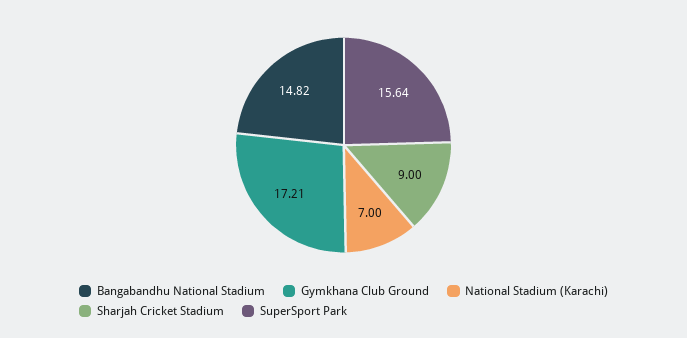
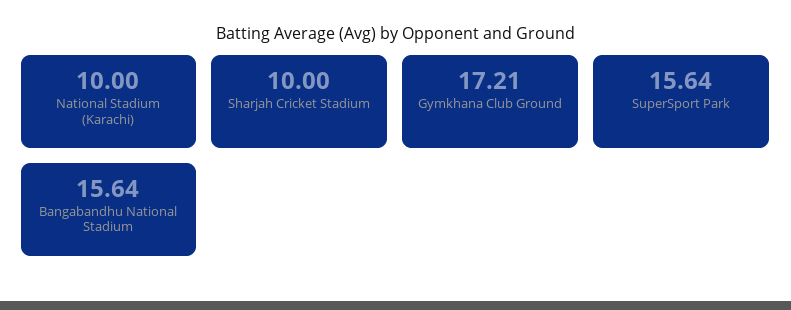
  {
-   "Bangabandhu National Stadium": 14.82,
+   "Bangabandhu National Stadium": 15.64,
    "Gymkhana Club Ground": 17.21,
-   "National Stadium (Karachi)": 7,
+   "National Stadium (Karachi)": 10,
-   "Sharjah Cricket Stadium": 9,
+   "Sharjah Cricket Stadium": 10,
    "SuperSport Park": 15.64
  }

